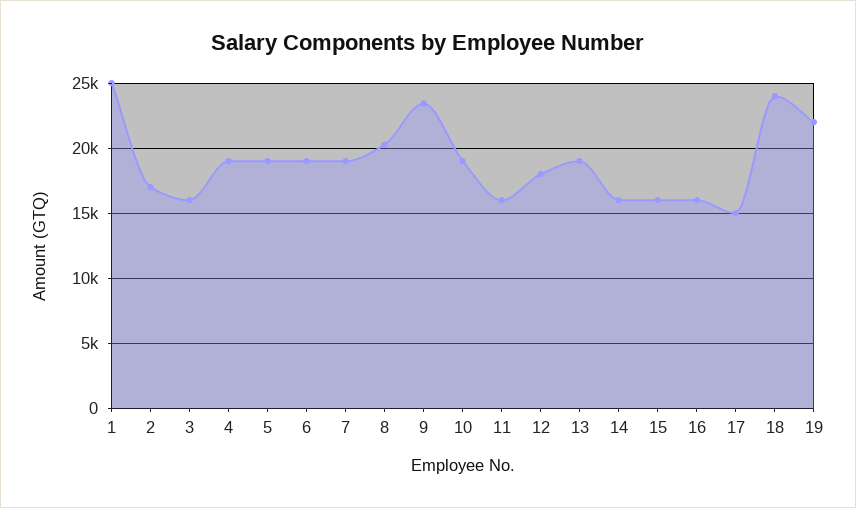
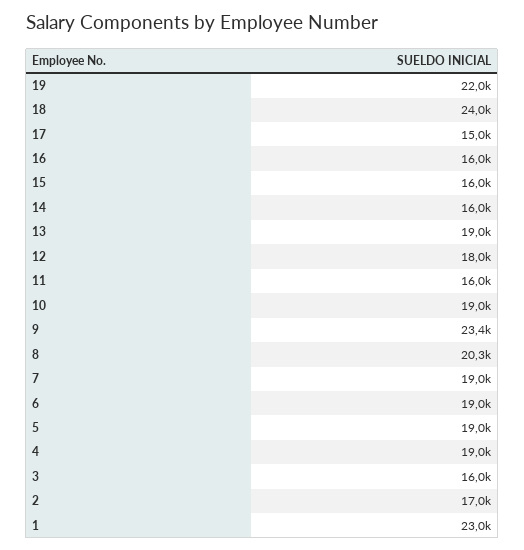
  {
-   "1": 25000,
+   "1": 23000,
    "2": 17000,
    "3": 16000,
    "4": 19000,
    "5": 19000,
    "6": 19000,
    "7": 19000,
    "8": 20300,
    "9": 23400,
    "10": 19000,
    "11": 16000,
    "12": 18000,
    "13": 19000,
    "14": 16000,
    "15": 16000,
    "16": 16000,
    "17": 15000,
    "18": 24000,
    "19": 22000
  }

